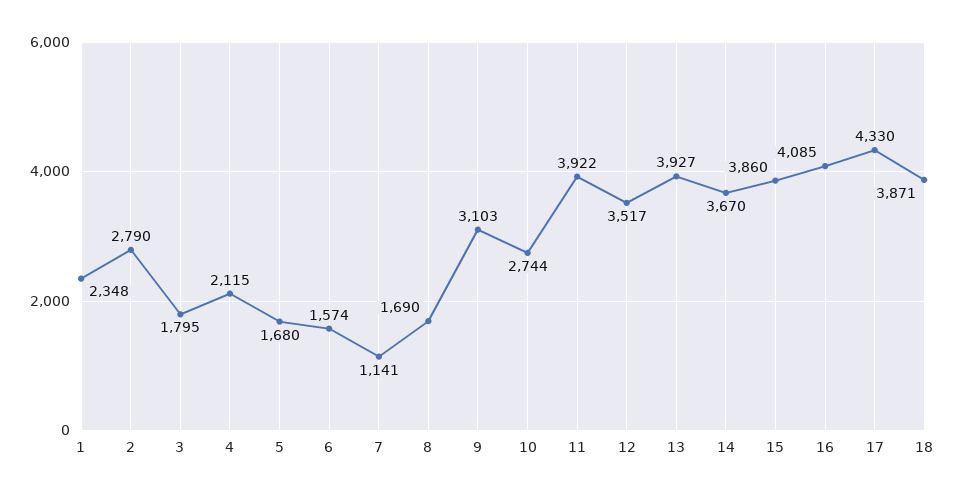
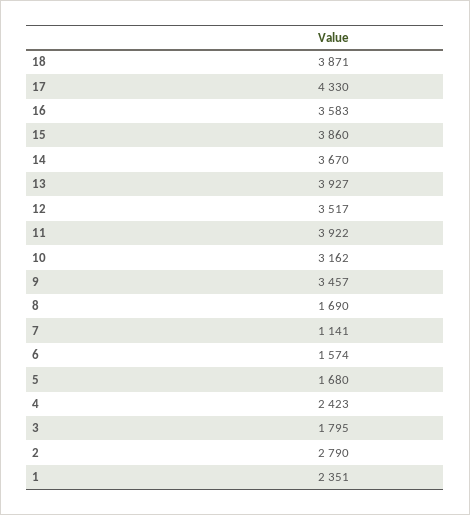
  {
-   "1": 2348,
+   "1": 2351,
    "2": 2790,
    "3": 1795,
-   "4": 2115,
+   "4": 2423,
    "5": 1680,
    "6": 1574,
    "7": 1141,
    "8": 1690,
-   "9": 3103,
+   "9": 3457,
-   "10": 2744,
+   "10": 3162,
    "11": 3922,
    "12": 3517,
    "13": 3927,
    "14": 3670,
    "15": 3860,
-   "16": 4085,
+   "16": 3583,
    "17": 4330,
    "18": 3871
  }

